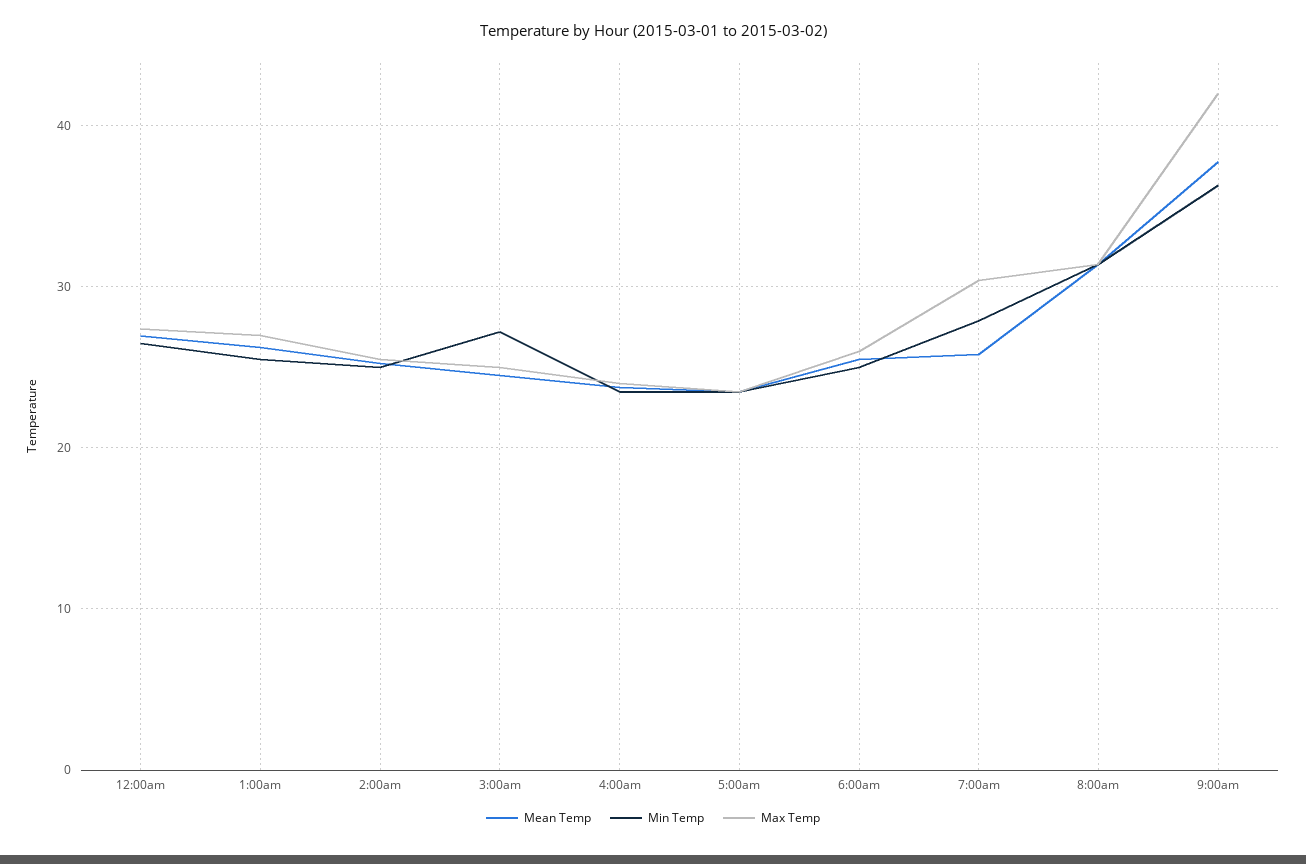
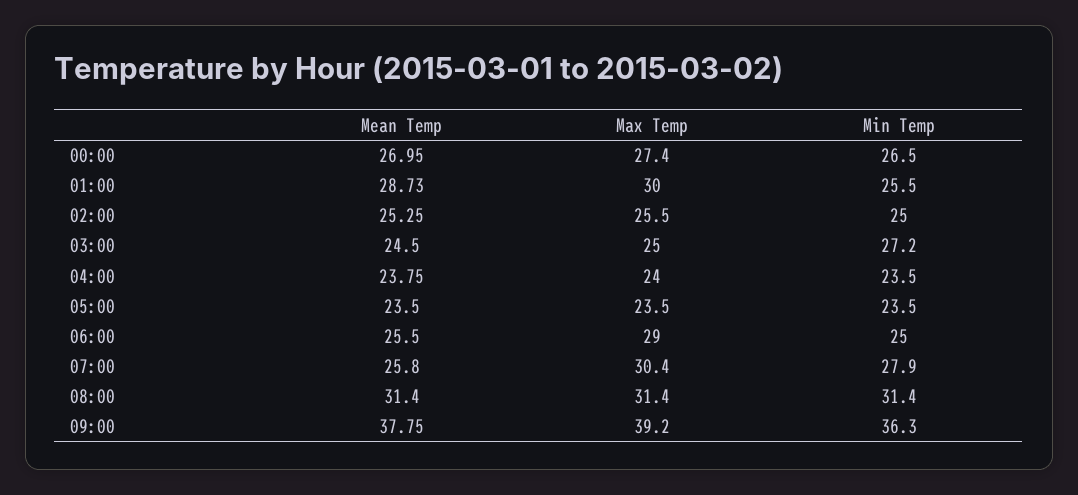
  {
    "Mean Temp": {
      "12:00am": 26.95,
-     "1:00am": 26,
+     "1:00am": 28.73,
      "2:00am": 25.25,
      "3:00am": 24.5,
      "4:00am": 23.75,
      "5:00am": 23.5,
      "6:00am": 25.5,
      "7:00am": 25.8,
      "8:00am": 31.4,
      "9:00am": 37.75
    },
    "Min Temp": {
      "12:00am": 26.5,
      "1:00am": 25.5,
      "2:00am": 25,
      "3:00am": 27.2,
      "4:00am": 23.5,
      "5:00am": 23.5,
      "6:00am": 25,
      "7:00am": 27.9,
      "8:00am": 31.4,
      "9:00am": 36.3
    },
    "Max Temp": {
      "12:00am": 27.4,
-     "1:00am": 27,
+     "1:00am": 30,
      "2:00am": 25.5,
      "3:00am": 25,
      "4:00am": 24,
      "5:00am": 23.5,
-     "6:00am": 26,
+     "6:00am": 29,
      "7:00am": 30.4,
      "8:00am": 31.4,
-     "9:00am": 42
+     "9:00am": 39.2
    }
  }

